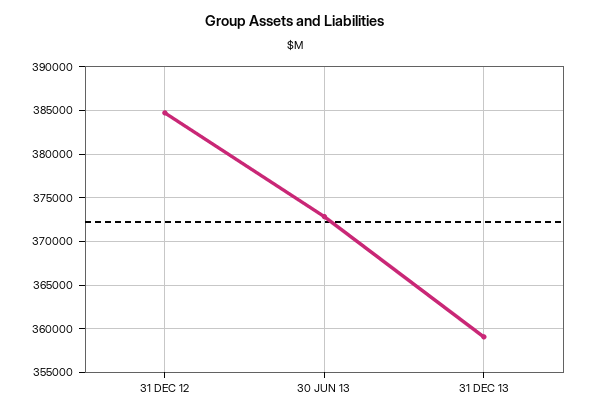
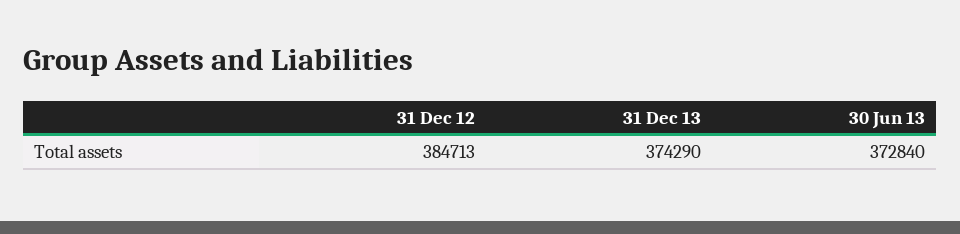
  {
    "31 DEC 12": 384713,
    "30 JUN 13": 372840,
-   "31 DEC 13": 359000
+   "31 DEC 13": 374290
  }

